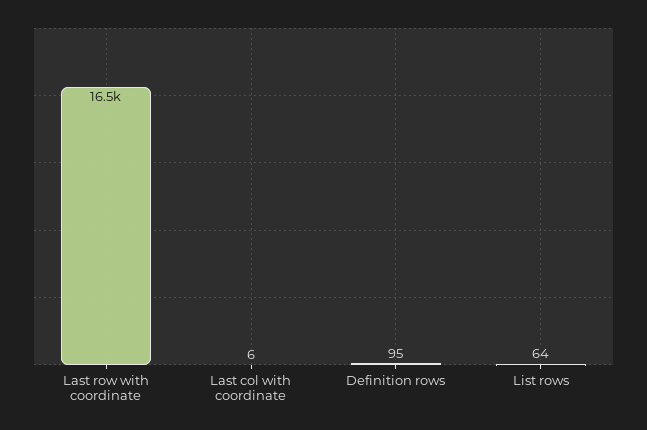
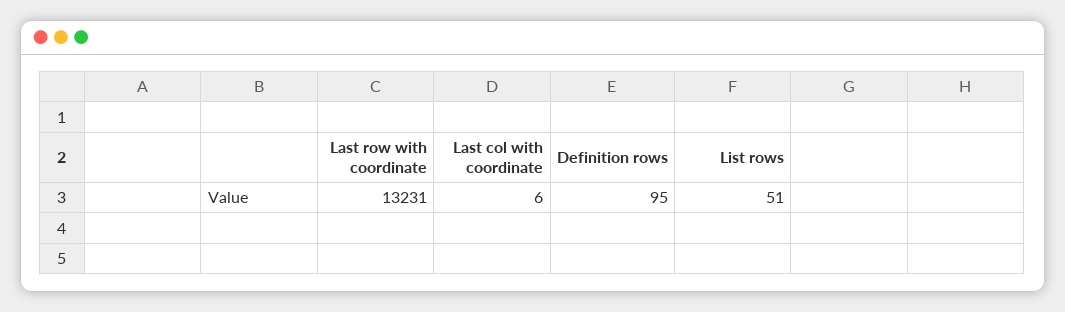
  {
-   "Last row with coordinate": 16500,
+   "Last row with coordinate": 13231,
    "Last col with coordinate": 6,
    "Definition rows": 95,
-   "List rows": 64
+   "List rows": 51
  }

